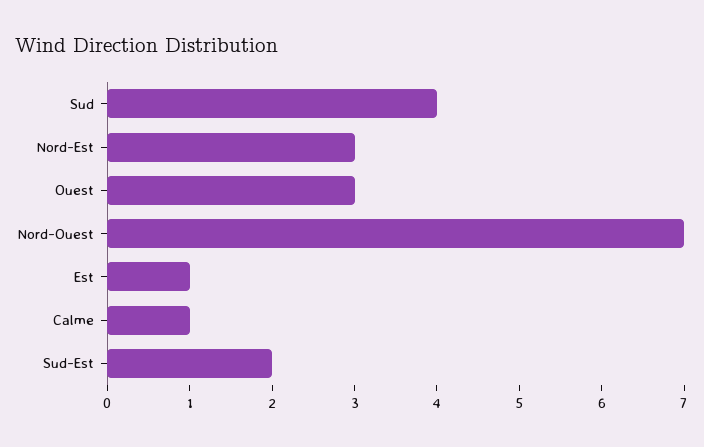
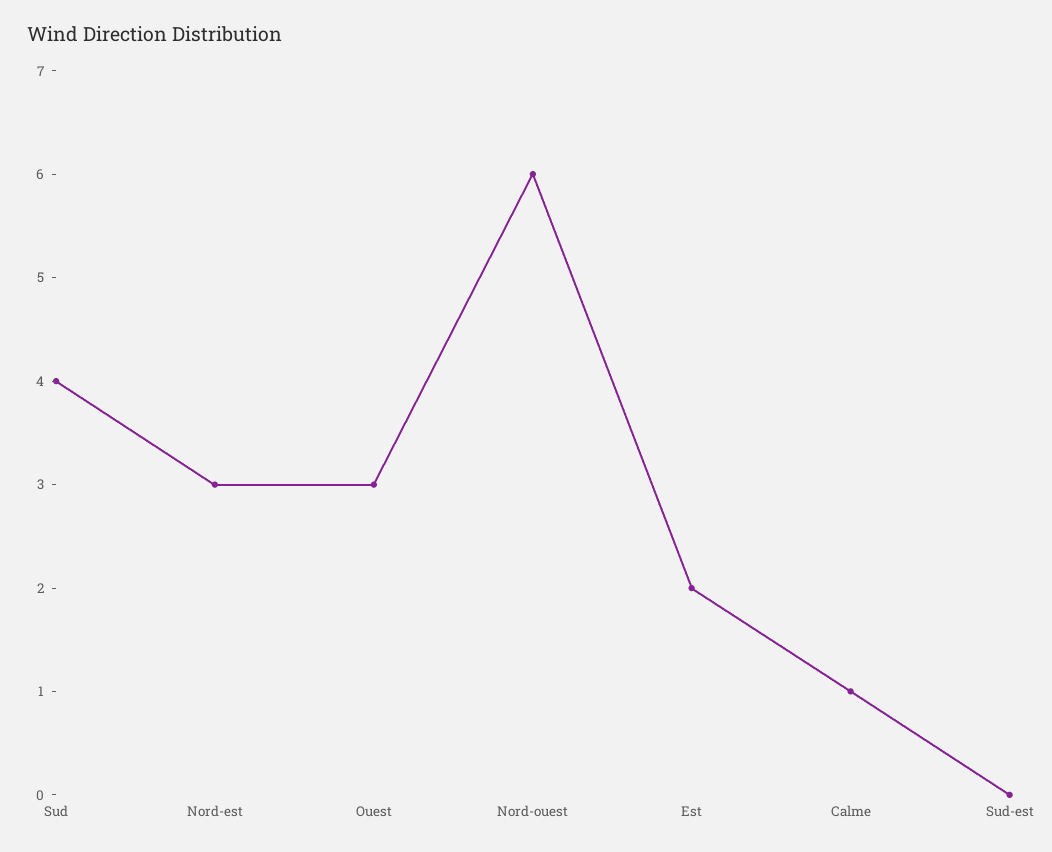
  {
    "Sud": 4,
    "Nord-Est": 3,
    "Ouest": 3,
-   "Nord-Ouest": 7,
+   "Nord-Ouest": 6,
-   "Est": 1,
+   "Est": 2,
    "Calme": 1,
-   "Sud-Est": 2
+   "Sud-Est": 0
  }

